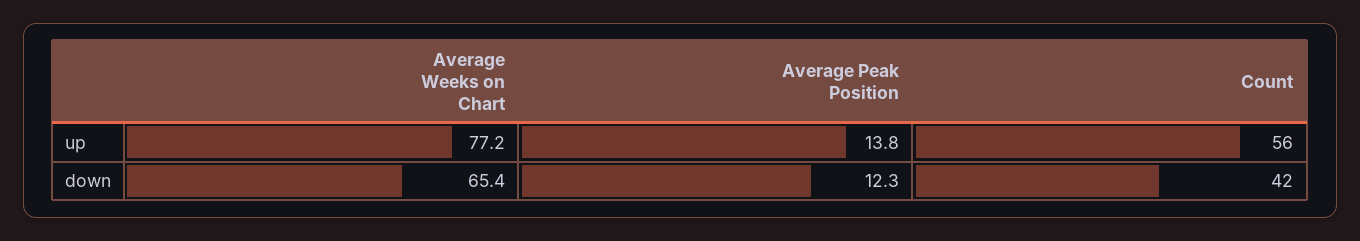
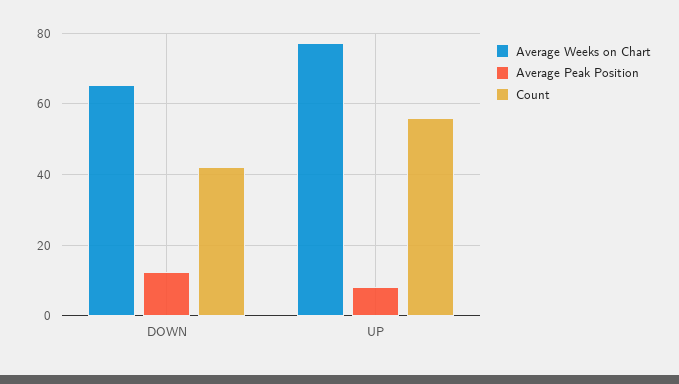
  {
    "Average Weeks on Chart": {
      "up": 77.2,
      "down": 65.4
    },
    "Average Peak Position": {
-     "up": 13.8,
+     "up": 8,
      "down": 12.3
    },
    "Count": {
      "up": 56,
      "down": 42
    }
  }

